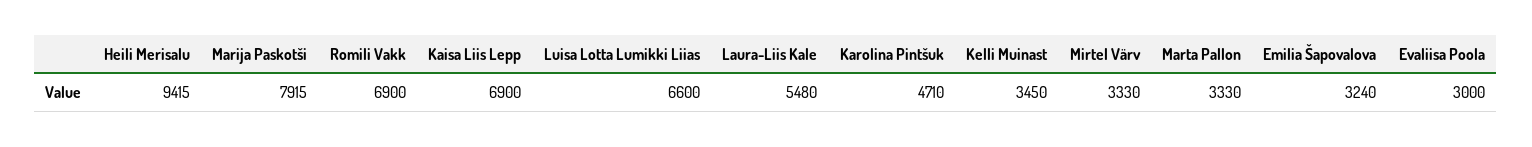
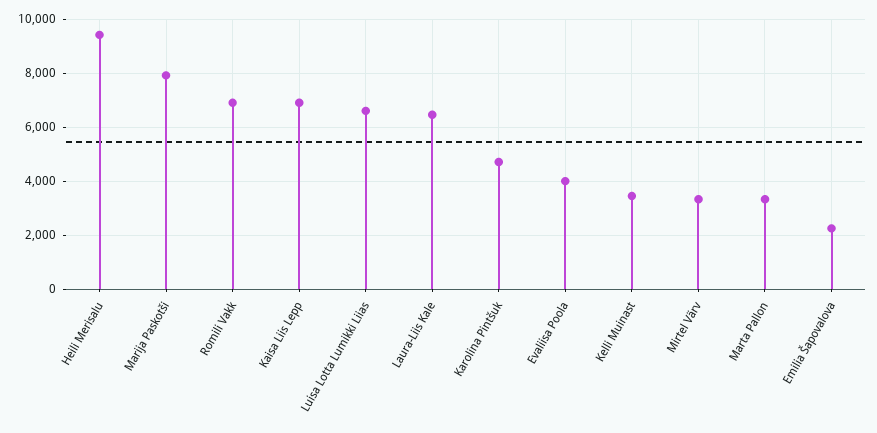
  {
    "Heili Merisalu": 9415,
    "Marija Paskotši": 7915,
    "Romili Vakk": 6900,
    "Kaisa Liis Lepp": 6900,
    "Luisa Lotta Lumikki Liias": 6600,
-   "Laura-Liis Kale": 5480,
+   "Laura-Liis Kale": 6500,
    "Karolina Pintšuk": 4710,
    "Kelli Muinast": 3450,
    "Mirtel Värv": 3330,
    "Marta Pallon": 3330,
-   "Emilia Šapovalova": 3240,
+   "Emilia Šapovalova": 2250,
-   "Evaliisa Poola": 3000
+   "Evaliisa Poola": 4000
  }

